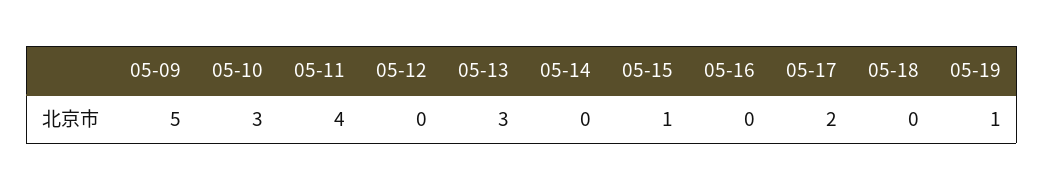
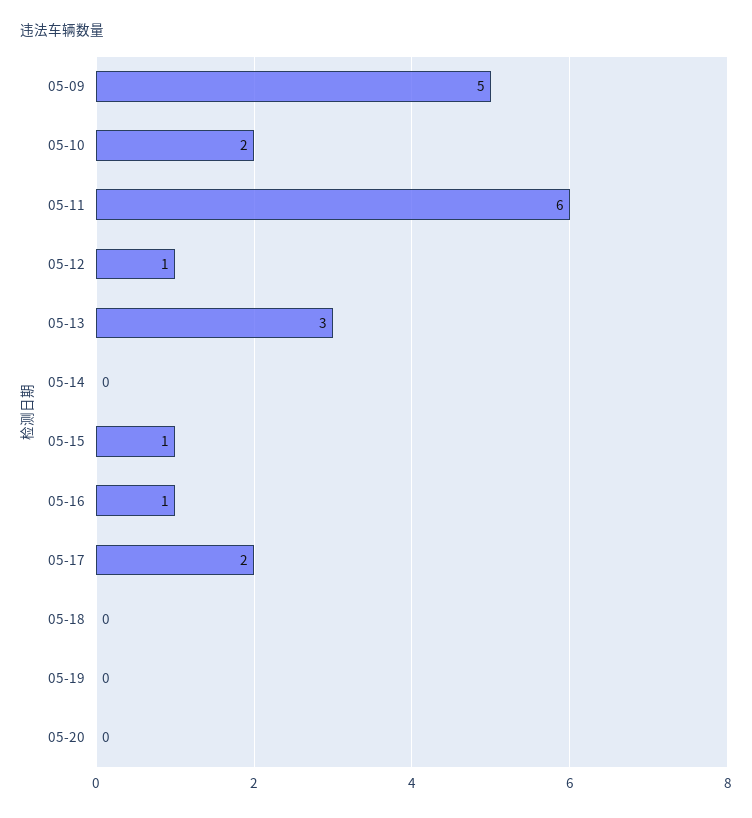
  {
    "05-09": 5,
-   "05-10": 3,
+   "05-10": 2,
-   "05-11": 4,
+   "05-11": 6,
-   "05-12": 0,
+   "05-12": 1,
    "05-13": 3,
    "05-14": 0,
    "05-15": 1,
-   "05-16": 0,
+   "05-16": 1,
    "05-17": 2,
    "05-18": 0,
-   "05-19": 1
+   "05-19": 0,
+   "05-20": 0
  }

